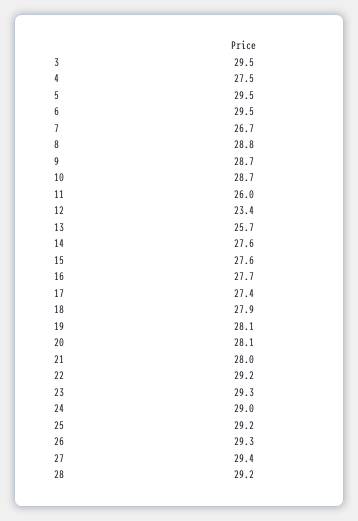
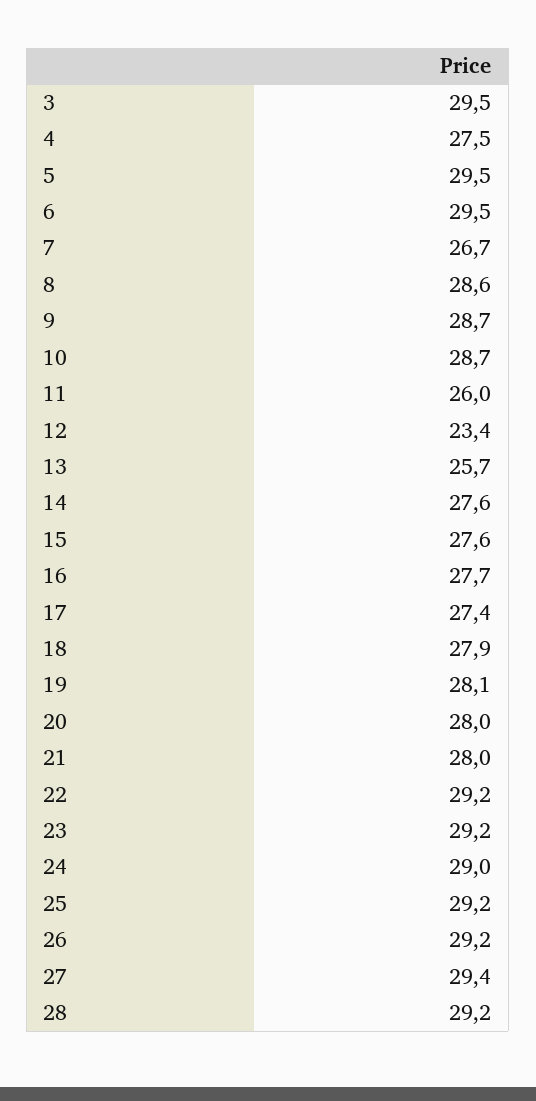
  {
    "3": 29.5,
    "4": 27.5,
    "5": 29.5,
    "6": 29.5,
    "7": 26.7,
-   "8": 28.8,
+   "8": 28.6,
    "9": 28.7,
    "10": 28.7,
    "11": 26,
    "12": 23.4,
    "13": 25.7,
    "14": 27.6,
    "15": 27.6,
    "16": 27.7,
    "17": 27.4,
    "18": 27.9,
    "19": 28.1,
-   "20": 28.1,
+   "20": 28,
    "21": 28,
    "22": 29.2,
-   "23": 29.3,
+   "23": 29.2,
    "24": 29,
    "25": 29.2,
-   "26": 29.3,
+   "26": 29.2,
    "27": 29.4,
    "28": 29.2
  }

